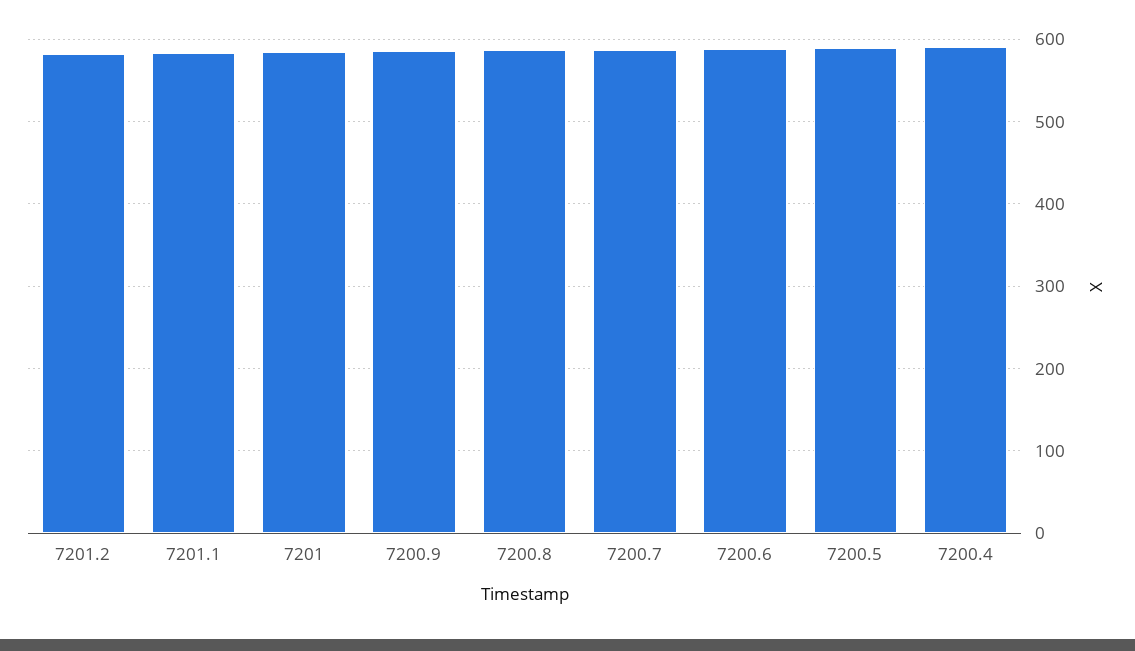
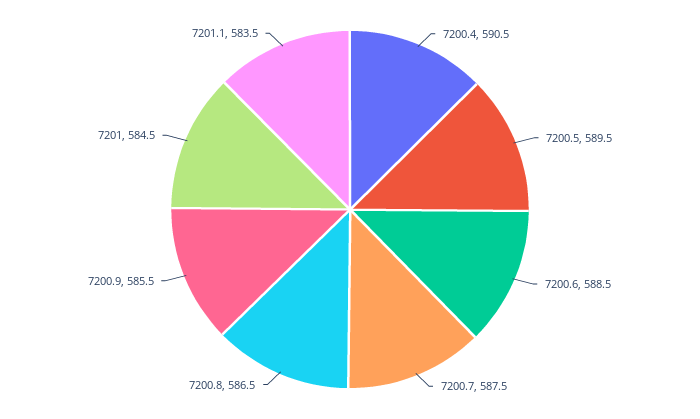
  {
-   "7201.2": 580,
    "7201.1": 583.5,
    "7201": 584.5,
    "7200.9": 585.5,
    "7200.8": 586.5,
    "7200.7": 587.5,
    "7200.6": 588.5,
    "7200.5": 589.5,
    "7200.4": 590.5
  }

